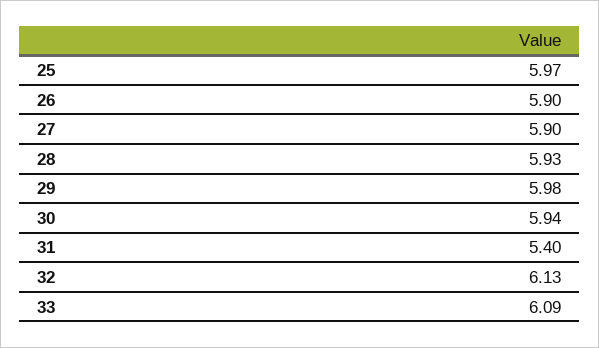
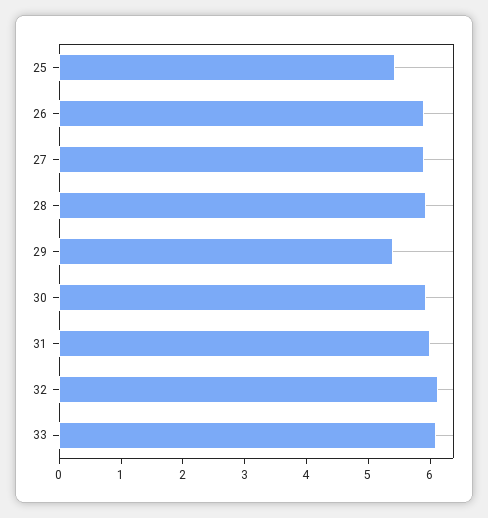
  {
-   "25": 5.97,
+   "25": 5.4,
    "26": 5.9,
    "27": 5.9,
    "28": 5.93,
-   "29": 5.98,
+   "29": 5.4,
    "30": 5.94,
-   "31": 5.4,
+   "31": 6,
    "32": 6.13,
    "33": 6.09
  }

